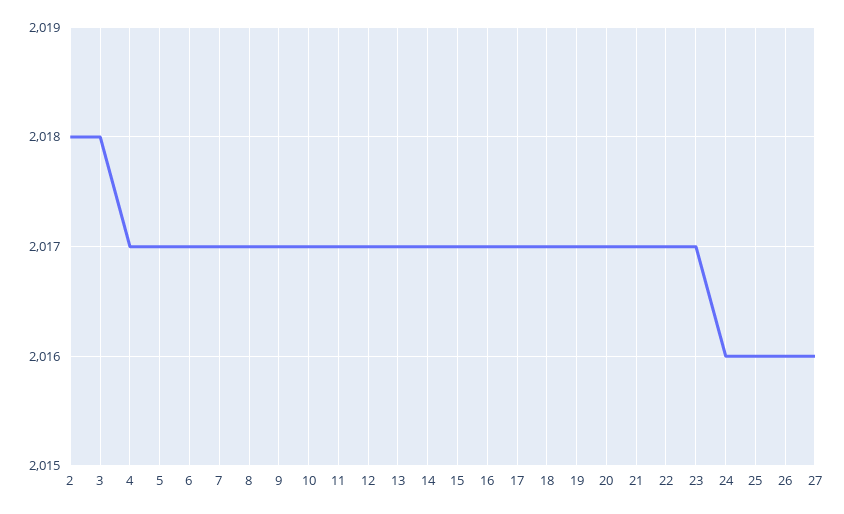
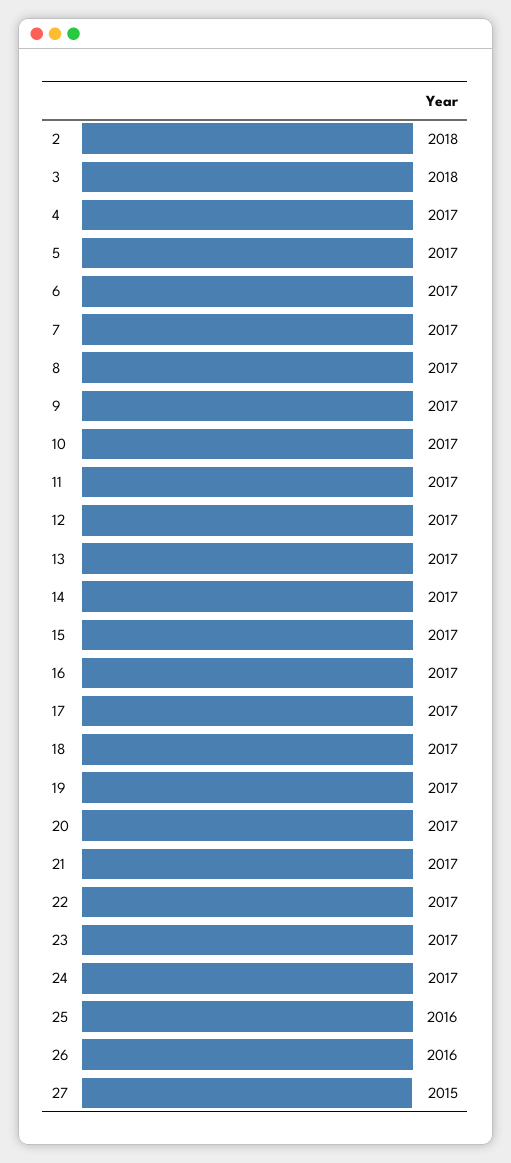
  {
    "2": 2018,
    "3": 2018,
    "4": 2017,
    "5": 2017,
    "6": 2017,
    "7": 2017,
    "8": 2017,
    "9": 2017,
    "10": 2017,
    "11": 2017,
    "12": 2017,
    "13": 2017,
    "14": 2017,
    "15": 2017,
    "16": 2017,
    "17": 2017,
    "18": 2017,
    "19": 2017,
    "20": 2017,
    "21": 2017,
    "22": 2017,
    "23": 2017,
-   "24": 2016,
+   "24": 2017,
    "25": 2016,
    "26": 2016,
-   "27": 2016
+   "27": 2015
  }

